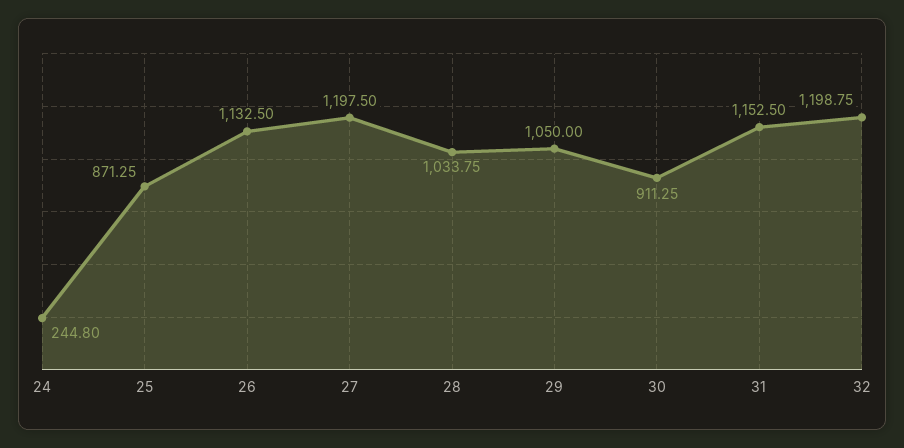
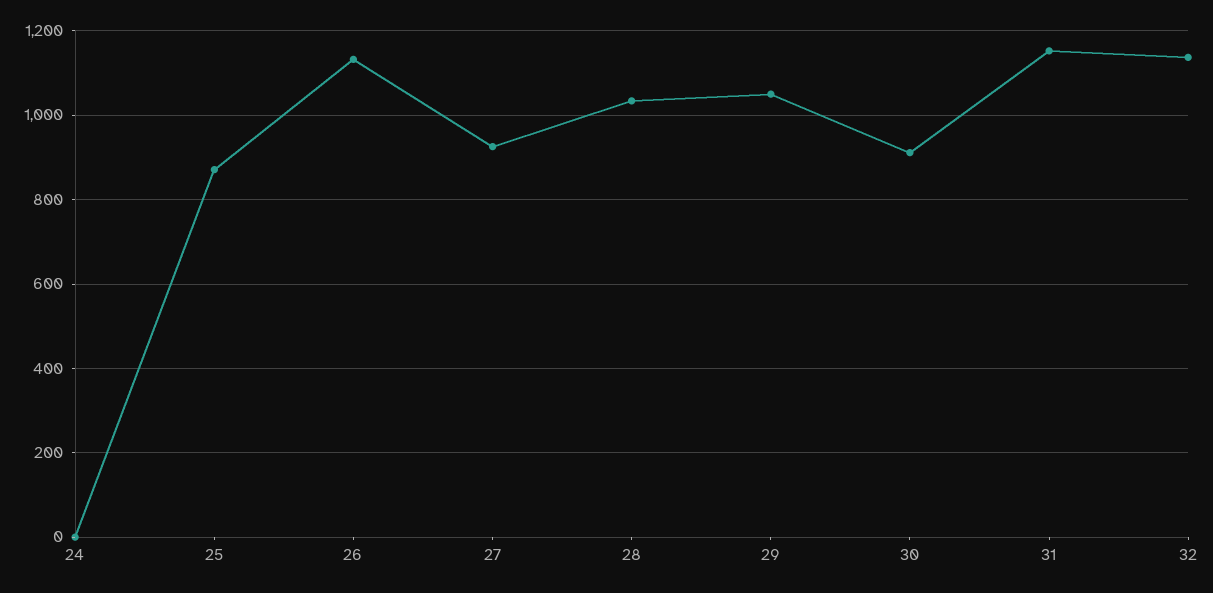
  {
-   "24": 244.8,
+   "24": 0,
    "25": 871.25,
    "26": 1132.5,
-   "27": 1197.5,
+   "27": 920,
    "28": 1033.75,
    "29": 1050,
    "30": 911.25,
    "31": 1152.5,
-   "32": 1198.75
+   "32": 1140
  }

